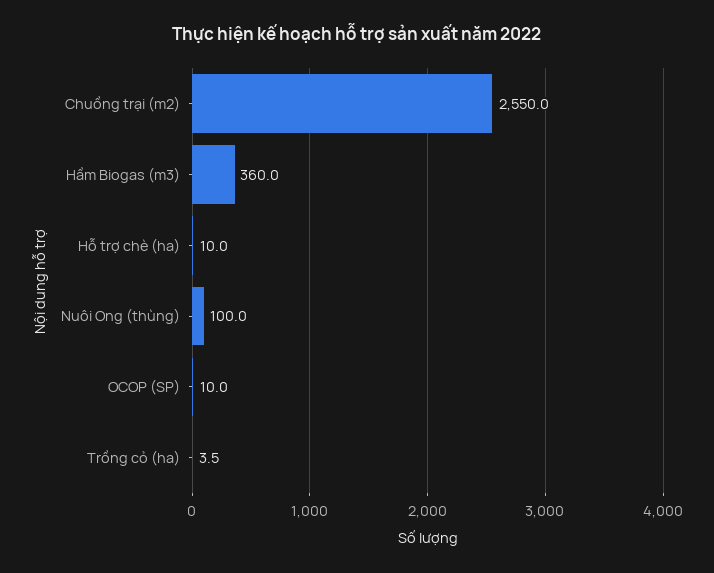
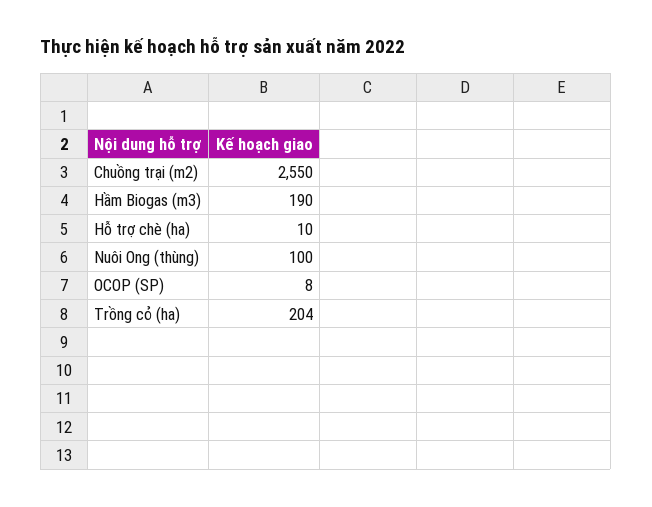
  {
    "Chuồng trại (m2)": 2550,
-   "Hầm Biogas (m3)": 360,
+   "Hầm Biogas (m3)": 190,
    "Hỗ trợ chè (ha)": 10,
    "Nuôi Ong (thùng)": 100,
-   "OCOP (SP)": 10,
+   "OCOP (SP)": 8,
-   "Trồng cỏ (ha)": 3.5
+   "Trồng cỏ (ha)": 204
  }

